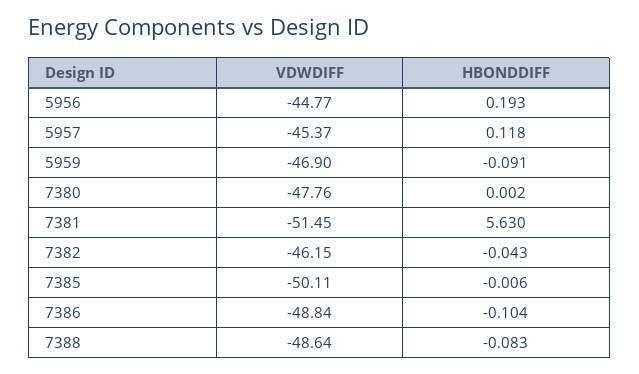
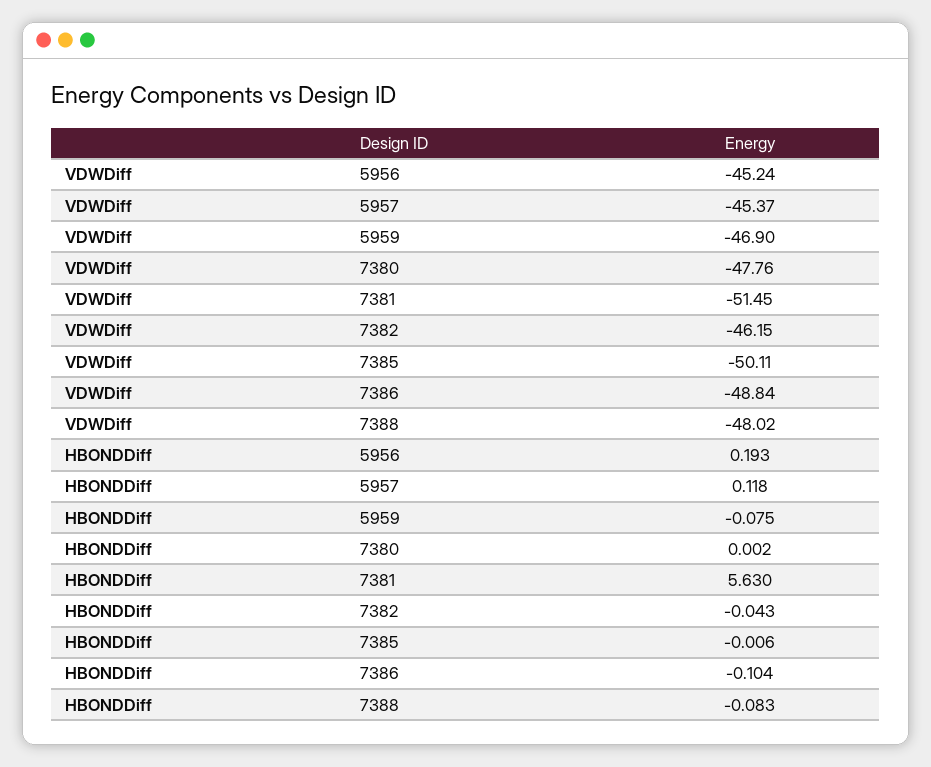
  {
    "VDWDIFF": {
-     "5956": -44.77,
+     "5956": -45.24,
      "5957": -45.37,
      "5959": -46.9,
      "7380": -47.76,
      "7381": -51.45,
      "7382": -46.15,
      "7385": -50.11,
      "7386": -48.84,
-     "7388": -48.64
+     "7388": -48.02
    },
    "HBONDDIFF": {
      "5956": 0.193,
      "5957": 0.118,
-     "5959": -0.091,
+     "5959": -0.075,
      "7380": 0.002,
      "7381": 5.63,
      "7382": -0.043,
      "7385": -0.006,
      "7386": -0.104,
      "7388": -0.083
    }
  }

